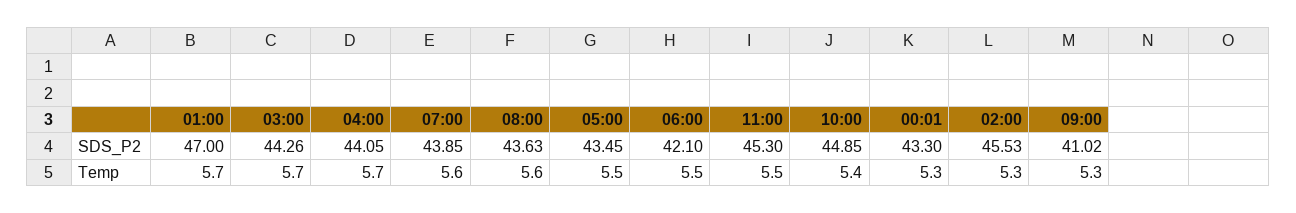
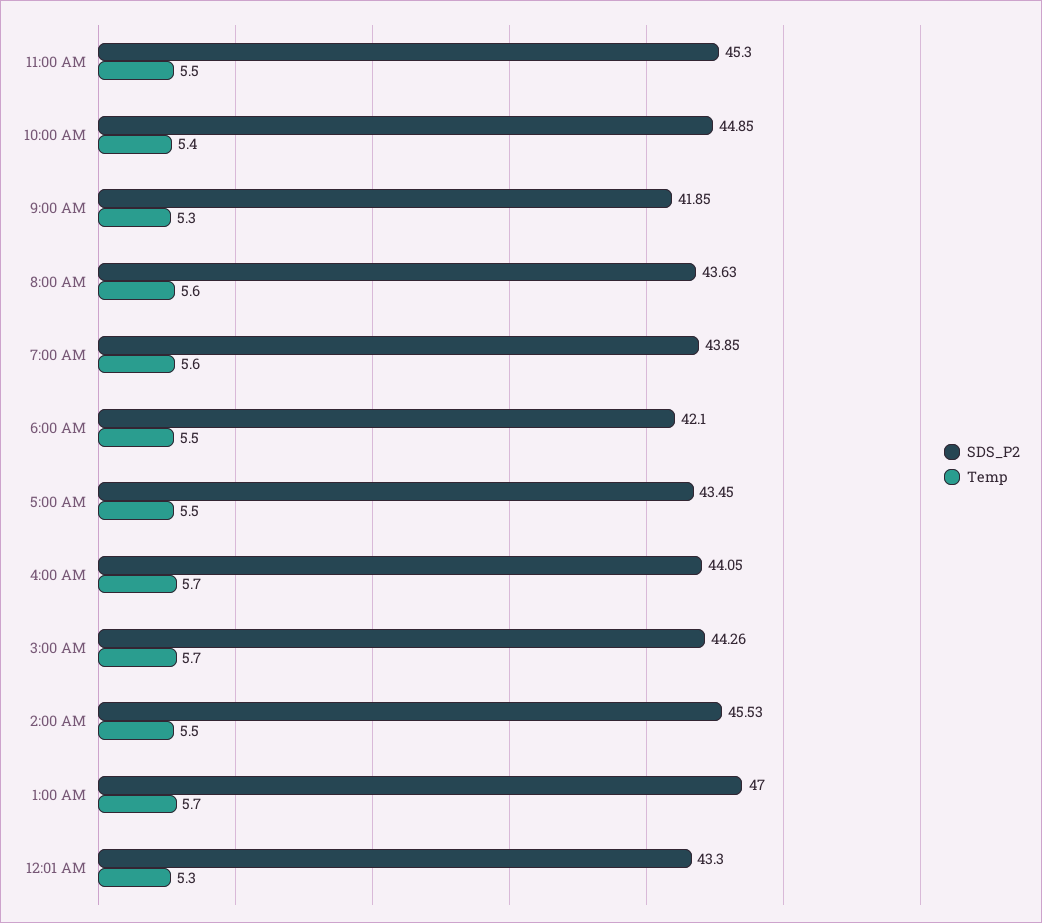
  {
    "SDS_P2": {
      "01:00": 47,
      "03:00": 44.26,
      "04:00": 44.05,
      "07:00": 43.85,
      "08:00": 43.63,
      "05:00": 43.45,
      "06:00": 42.1,
      "11:00": 45.3,
      "10:00": 44.85,
      "00:01": 43.3,
      "02:00": 45.53,
-     "09:00": 41.02
+     "09:00": 41.85
    },
    "Temp": {
      "01:00": 5.7,
      "03:00": 5.7,
      "04:00": 5.7,
      "07:00": 5.6,
      "08:00": 5.6,
      "05:00": 5.5,
      "06:00": 5.5,
      "11:00": 5.5,
      "10:00": 5.4,
      "00:01": 5.3,
-     "02:00": 5.3,
+     "02:00": 5.5,
      "09:00": 5.3
    }
  }

